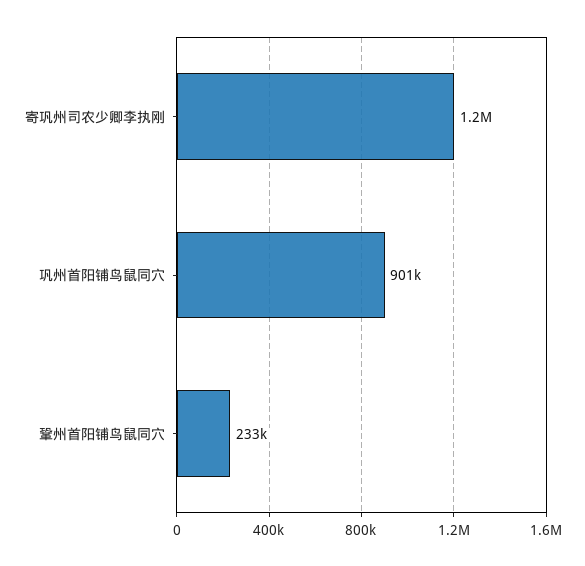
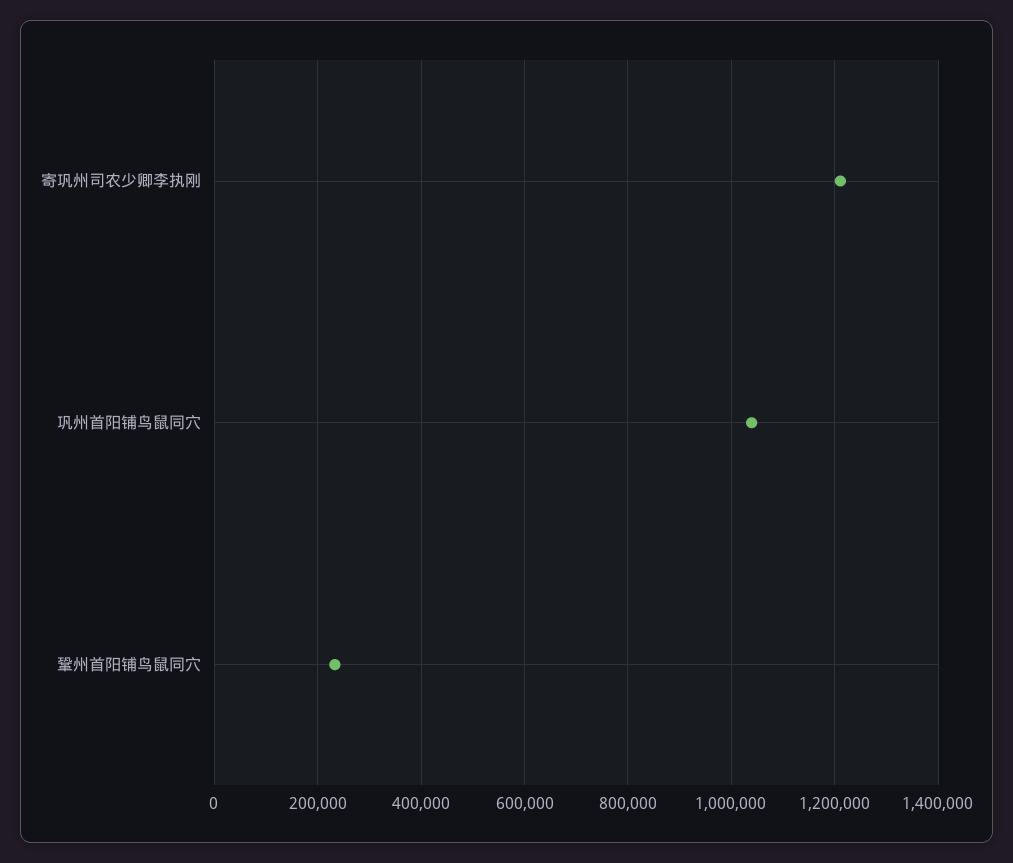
  {
    "寄巩州司农少卿李执刚": 1200000,
-   "巩州首阳铺鸟鼠同穴": 901000,
+   "巩州首阳铺鸟鼠同穴": 1040000,
    "鞏州首阳铺鸟鼠同穴": 233000
  }

